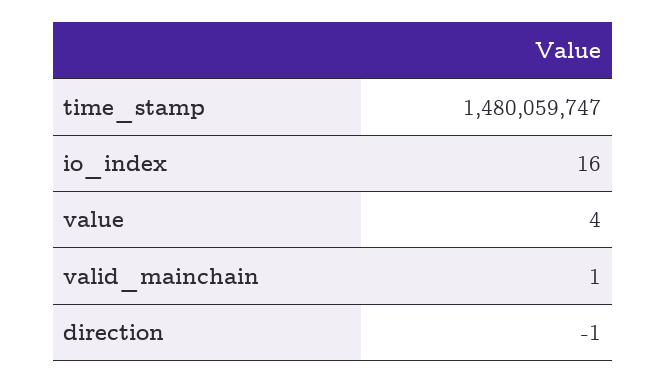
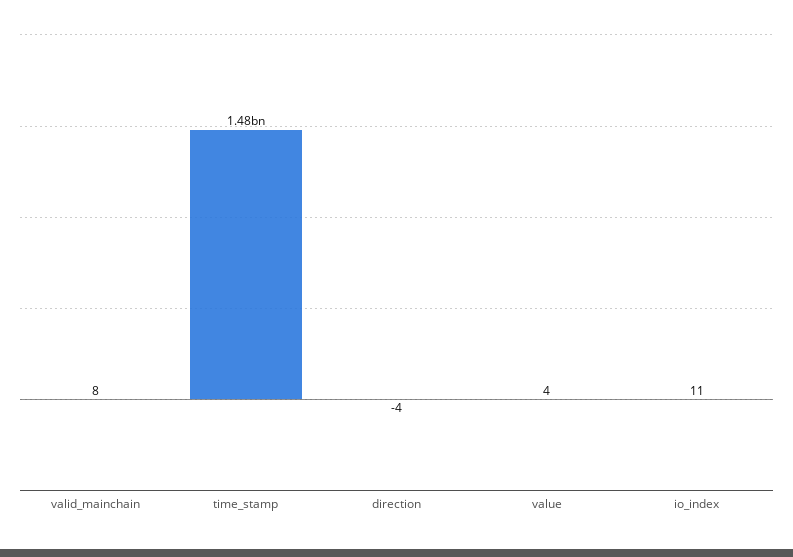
  {
    "time_stamp": 1480059747,
-   "io_index": 16,
+   "io_index": 11,
    "value": 4,
-   "valid_mainchain": 1,
+   "valid_mainchain": 8,
-   "direction": -1
+   "direction": -4
  }

